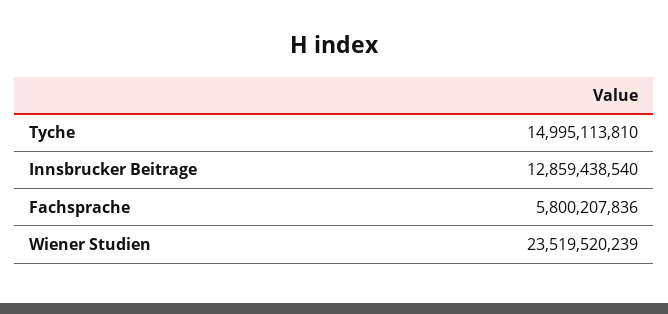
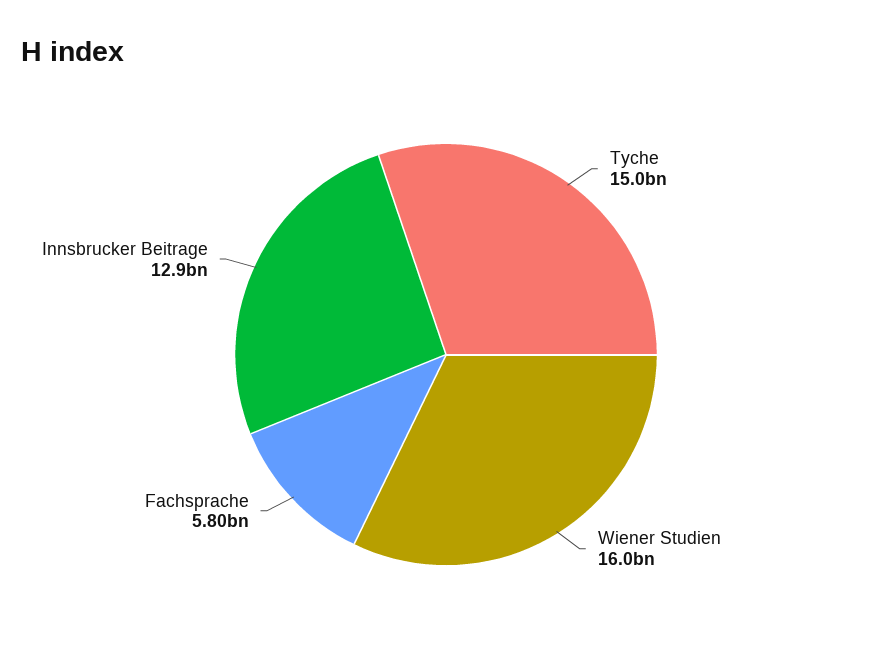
  {
    "Tyche": 14995113810,
    "Innsbrucker Beitrage": 12859438540,
    "Fachsprache": 5800207836,
-   "Wiener Studien": 23519520239
+   "Wiener Studien": 16000000000
  }

